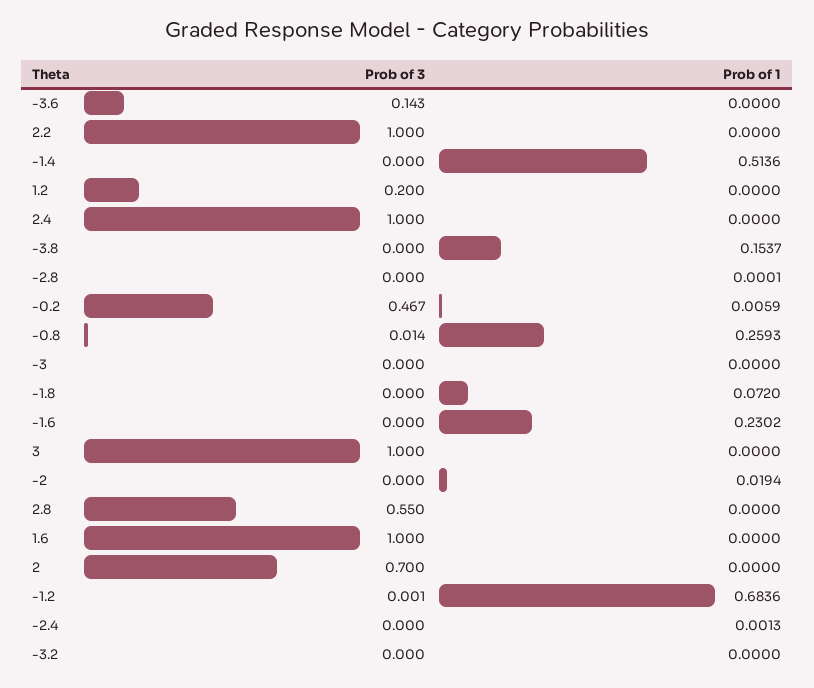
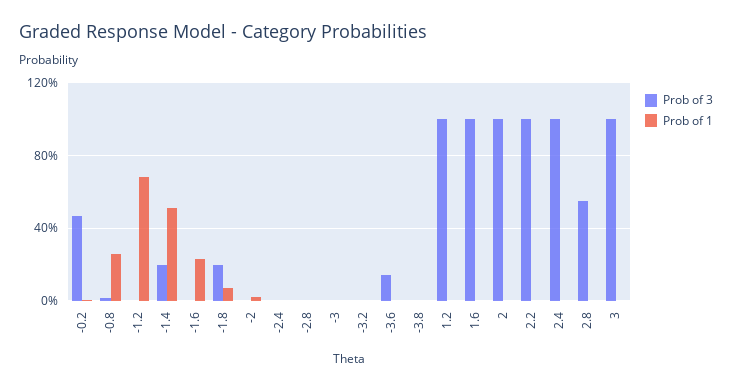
  {
    "Prob of 3": {
      "-3.6": 0.143,
      "2.2": 1,
-     "-1.4": 0,
+     "-1.4": 0.2,
-     "1.2": 0.2,
+     "1.2": 1,
      "2.4": 1,
      "-3.8": 0,
      "-2.8": 0,
      "-0.2": 0.467,
      "-0.8": 0.014,
      "-3": 0,
-     "-1.8": 0,
+     "-1.8": 0.2,
      "-1.6": 0,
      "3": 1,
      "-2": 0,
      "2.8": 0.55,
      "1.6": 1,
-     "2": 0.7,
+     "2": 1,
      "-1.2": 0.001,
      "-2.4": 0,
      "-3.2": 0
    },
    "Prob of 1": {
      "-3.6": 0,
      "2.2": 0,
      "-1.4": 0.5136,
      "1.2": 0,
      "2.4": 0,
-     "-3.8": 0.1537,
+     "-3.8": 0,
      "-2.8": 0.0001,
      "-0.2": 0.0059,
      "-0.8": 0.2593,
      "-3": 0,
      "-1.8": 0.072,
      "-1.6": 0.2302,
      "3": 0,
      "-2": 0.0194,
      "2.8": 0,
      "1.6": 0,
      "2": 0,
      "-1.2": 0.6836,
      "-2.4": 0.0013,
      "-3.2": 0
    }
  }

